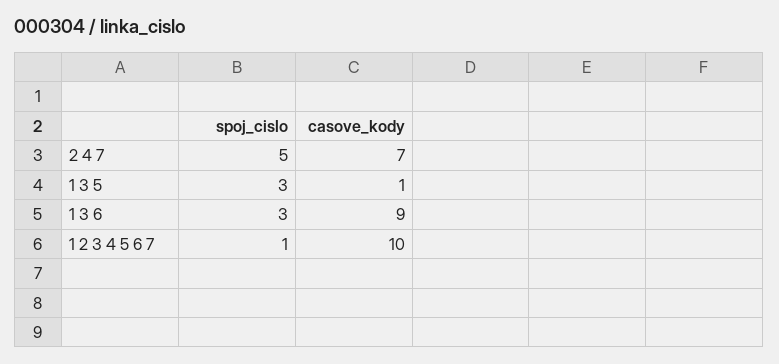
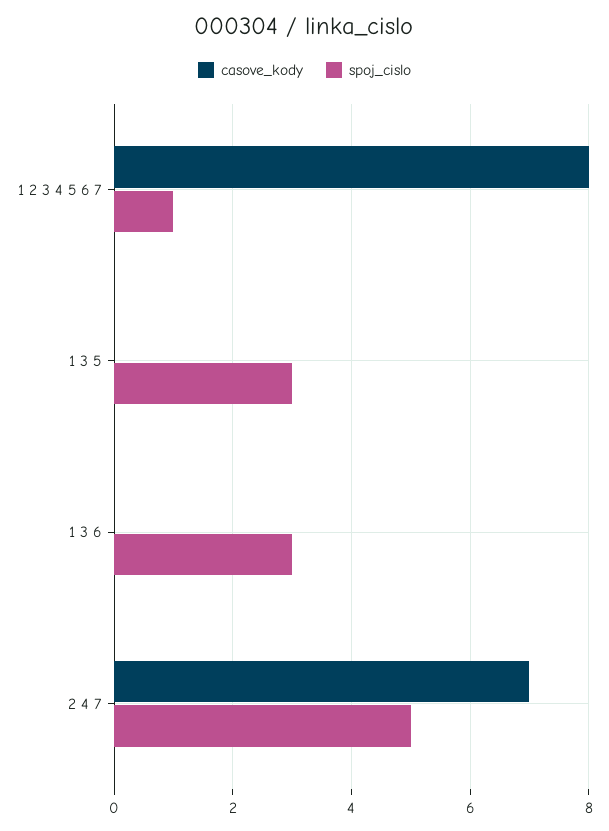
  {
    "spoj_cislo": {
      "2 4 7": 5,
      "1 3 5": 3,
      "1 3 6": 3,
      "1 2 3 4 5 6 7": 1
    },
    "casove_kody": {
      "2 4 7": 7,
-     "1 3 5": 1,
+     "1 3 5": 0,
-     "1 3 6": 9,
+     "1 3 6": 0,
-     "1 2 3 4 5 6 7": 10
+     "1 2 3 4 5 6 7": 8
    }
  }

